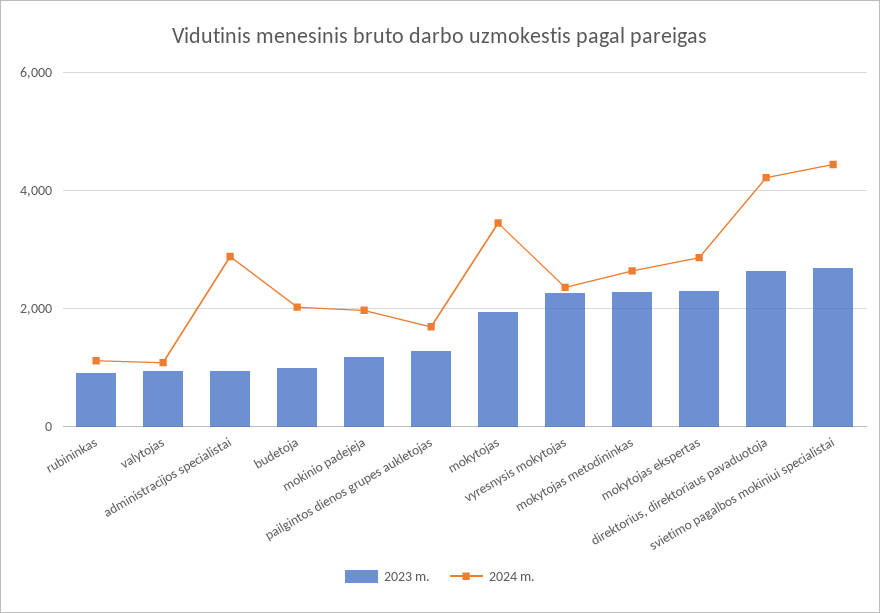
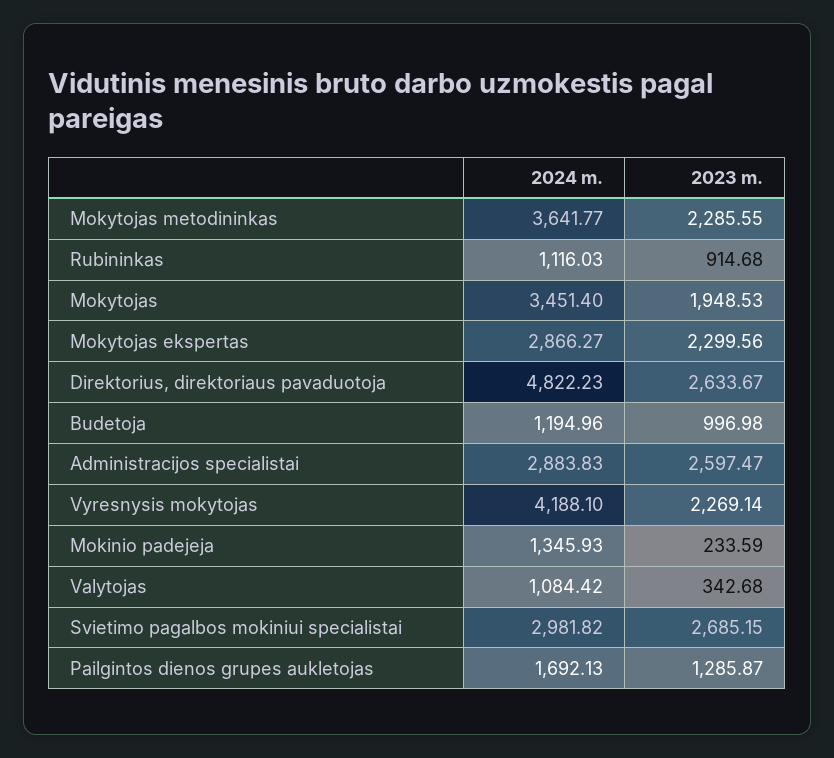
  {
    "2023 m.": {
      "rubininkas": 914.68,
-     "valytojas": 1000,
+     "valytojas": 342.68,
-     "administracijos specialistai": 1000,
+     "administracijos specialistai": 2597.47,
      "budetoja": 996.98,
-     "mokinio padejeja": 1200,
+     "mokinio padejeja": 233.59,
      "pailgintos dienos grupes aukletojas": 1285.87,
      "mokytojas": 1948.53,
      "vyresnysis mokytojas": 2269.14,
      "mokytojas metodininkas": 2285.55,
      "mokytojas ekspertas": 2299.56,
      "direktorius, direktoriaus pavaduotoja": 2633.67,
      "svietimo pagalbos mokiniui specialistai": 2685.15
    },
    "2024 m.": {
      "rubininkas": 1116.03,
      "valytojas": 1084.42,
      "administracijos specialistai": 2883.83,
-     "budetoja": 2000,
+     "budetoja": 1194.96,
-     "mokinio padejeja": 2000,
+     "mokinio padejeja": 1345.93,
      "pailgintos dienos grupes aukletojas": 1692.13,
      "mokytojas": 3451.4,
-     "vyresnysis mokytojas": 2400,
+     "vyresnysis mokytojas": 4188.1,
-     "mokytojas metodininkas": 2600,
+     "mokytojas metodininkas": 3641.77,
      "mokytojas ekspertas": 2866.27,
-     "direktorius, direktoriaus pavaduotoja": 4200,
+     "direktorius, direktoriaus pavaduotoja": 4822.23,
-     "svietimo pagalbos mokiniui specialistai": 4400
+     "svietimo pagalbos mokiniui specialistai": 2981.82
    }
  }

